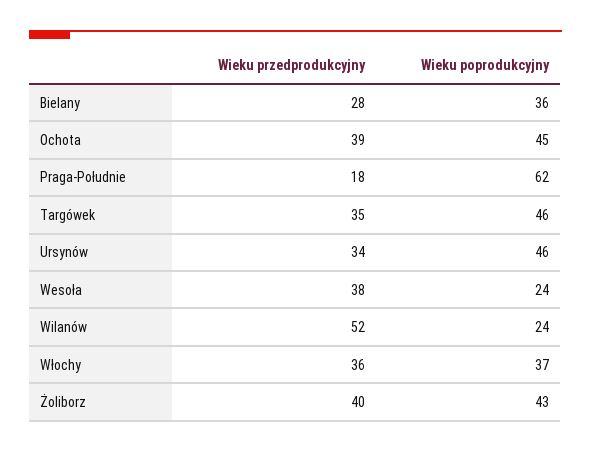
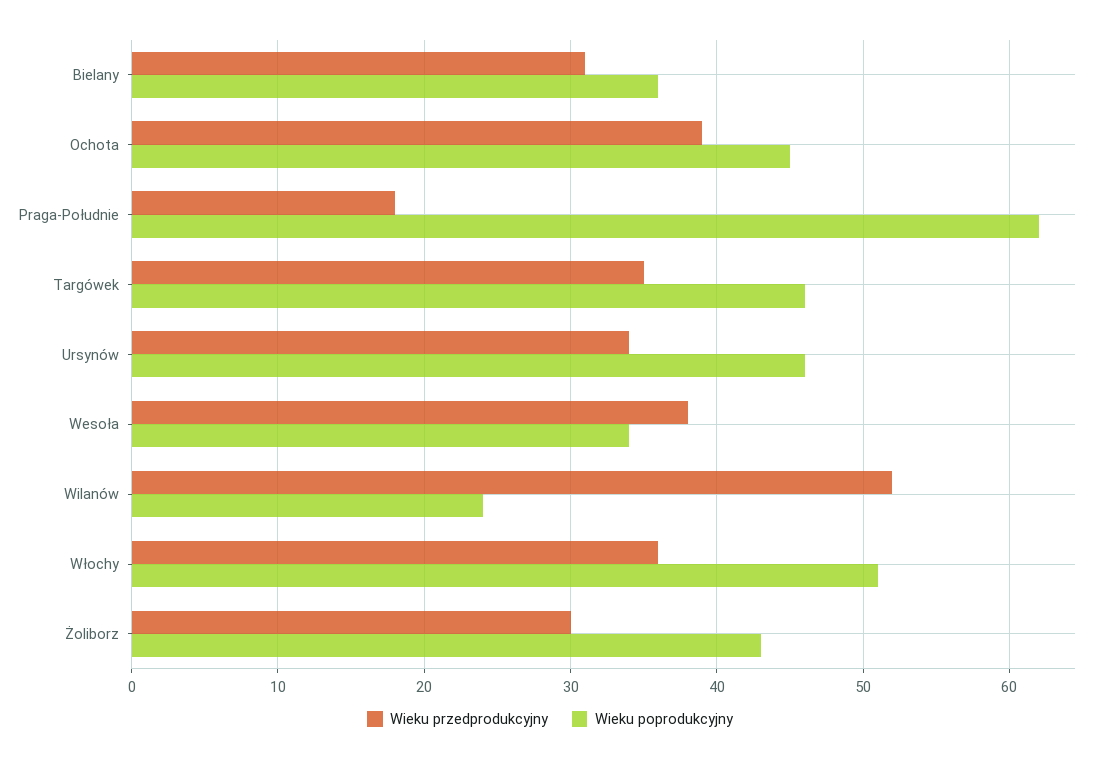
  {
    "Wieku przedprodukcyjny": {
-     "Bielany": 28,
+     "Bielany": 31,
      "Ochota": 39,
      "Praga-Południe": 18,
      "Targówek": 35,
      "Ursynów": 34,
      "Wesoła": 38,
      "Wilanów": 52,
      "Włochy": 36,
-     "Żoliborz": 40
+     "Żoliborz": 30
    },
    "Wieku poprodukcyjny": {
      "Bielany": 36,
      "Ochota": 45,
      "Praga-Południe": 62,
      "Targówek": 46,
      "Ursynów": 46,
-     "Wesoła": 24,
+     "Wesoła": 34,
      "Wilanów": 24,
-     "Włochy": 37,
+     "Włochy": 51,
      "Żoliborz": 43
    }
  }

